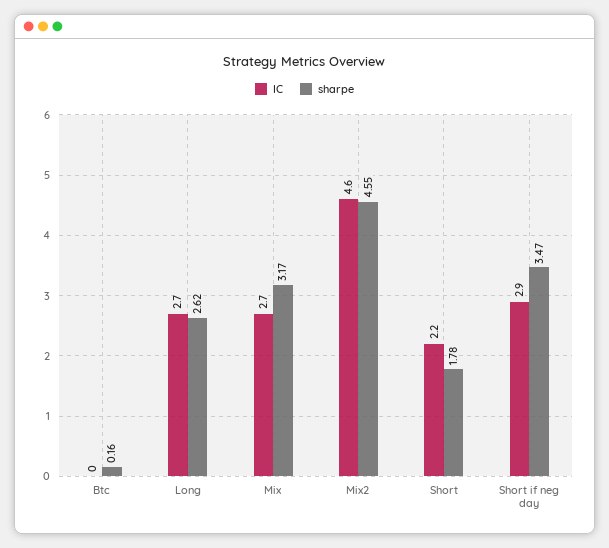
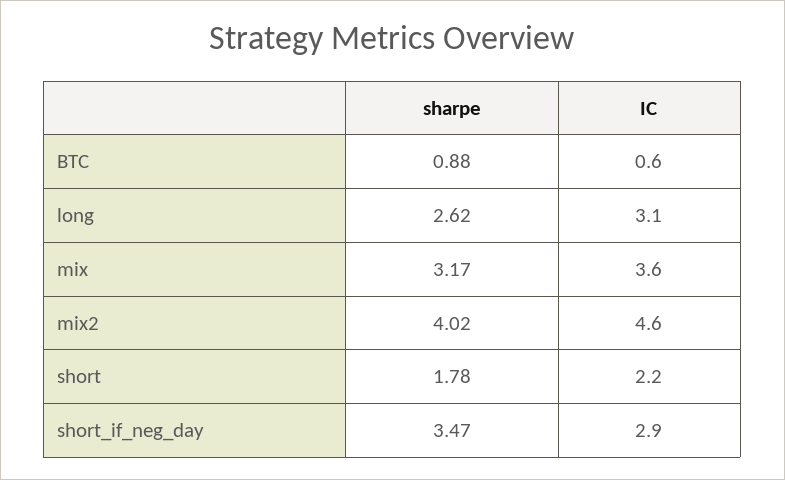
  {
    "IC": {
-     "Btc": 0,
+     "Btc": 0.6,
-     "Long": 2.7,
+     "Long": 3.1,
-     "Mix": 2.7,
+     "Mix": 3.6,
      "Mix2": 4.6,
      "Short": 2.2,
      "Short if neg day": 2.9
    },
    "sharpe": {
-     "Btc": 0.16,
+     "Btc": 0.88,
      "Long": 2.62,
      "Mix": 3.17,
-     "Mix2": 4.55,
+     "Mix2": 4.02,
      "Short": 1.78,
      "Short if neg day": 3.47
    }
  }

